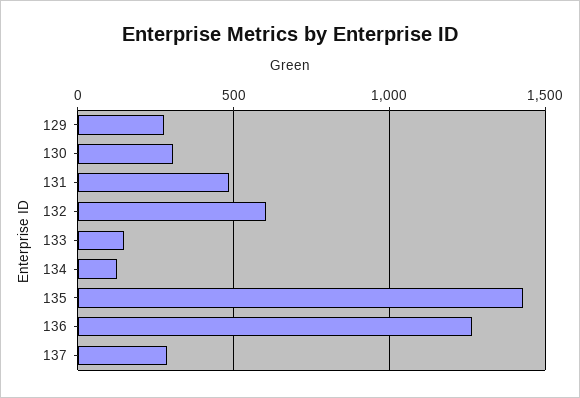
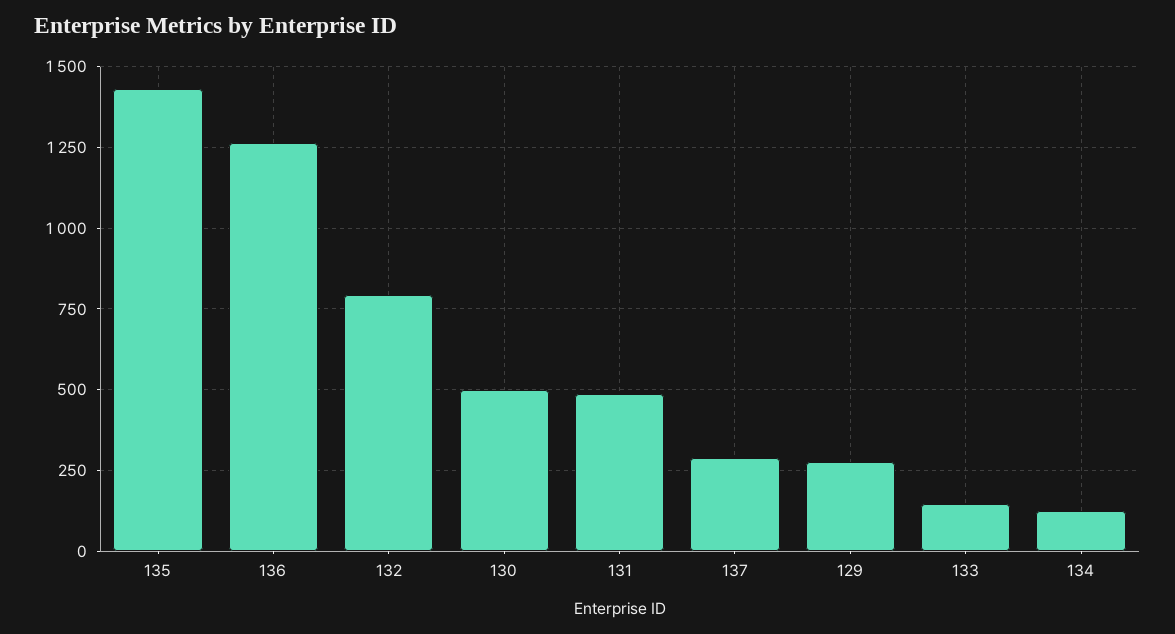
  {
    "129": 275,
-   "130": 300,
+   "130": 500,
    "131": 475,
-   "132": 600,
+   "132": 800,
    "133": 150,
    "134": 125,
    "135": 1425,
    "136": 1275,
    "137": 300
  }

